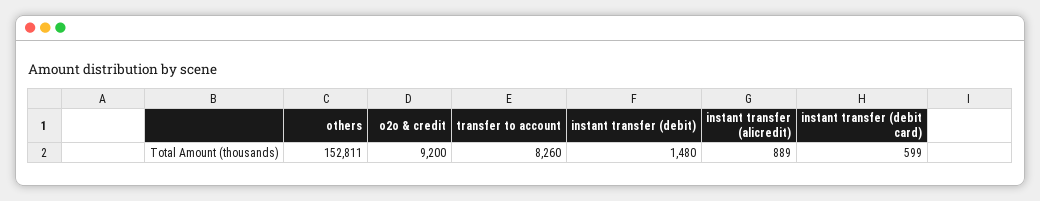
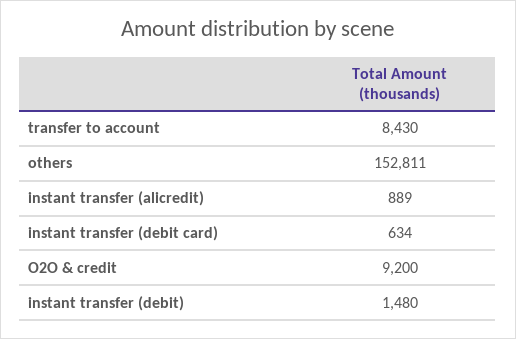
  {
    "others": 152811,
    "o2o & credit": 9200,
-   "transfer to account": 8260,
+   "transfer to account": 8430,
    "instant transfer (debit)": 1480,
    "instant transfer (alicredit)": 889,
-   "instant transfer (debit card)": 599
+   "instant transfer (debit card)": 634
  }

